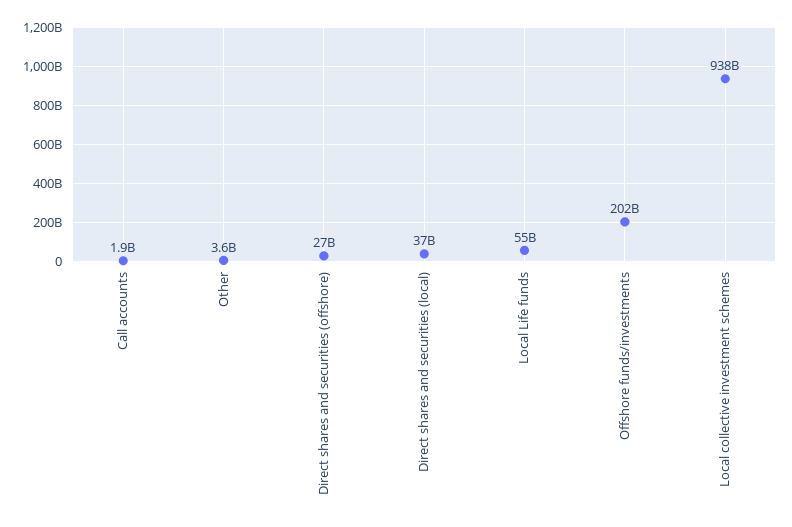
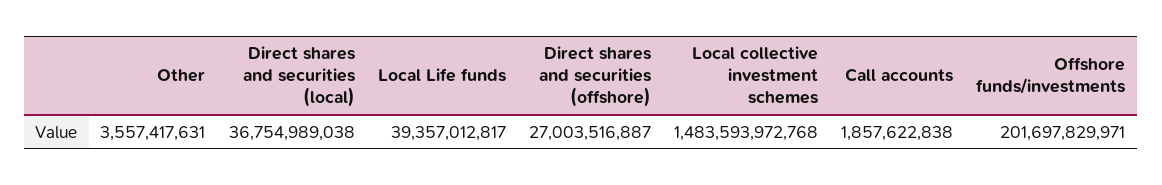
  {
    "Call accounts": 1857622838,
    "Other": 3557417631,
    "Direct shares and securities (offshore)": 27003516887,
    "Direct shares and securities (local)": 36754989038,
-   "Local Life funds": 55000000000,
+   "Local Life funds": 39357012817,
    "Offshore funds/investments": 201697829971,
-   "Local collective investment schemes": 938000000000
+   "Local collective investment schemes": 1483593972768
  }

